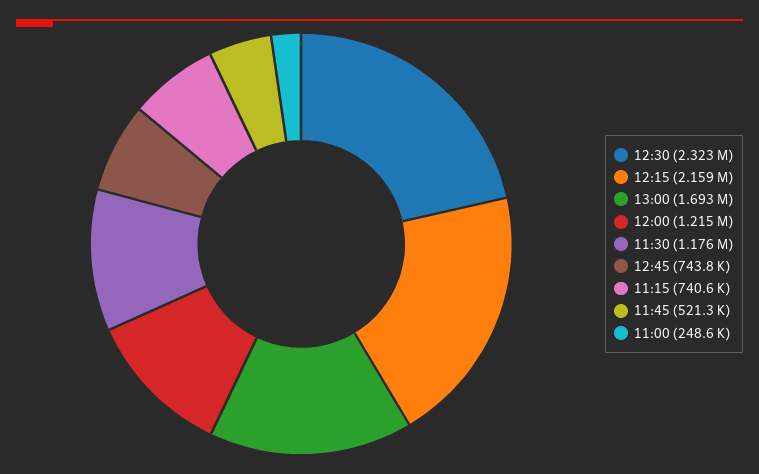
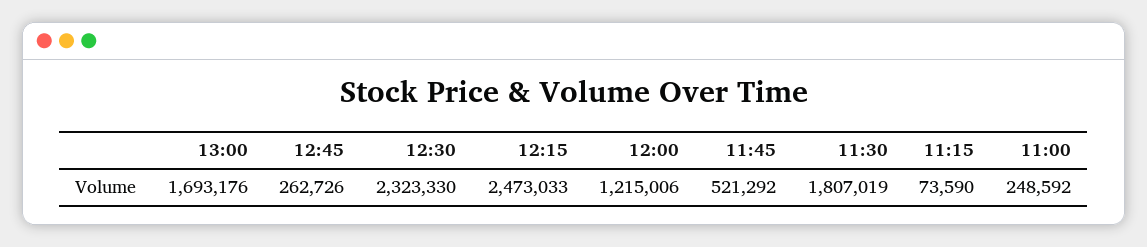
  {
    "12:30": 2323330,
-   "12:15": 2159000,
+   "12:15": 2473033,
    "13:00": 1693176,
    "12:00": 1215006,
-   "11:30": 1176000,
+   "11:30": 1807019,
-   "12:45": 743800,
+   "12:45": 262726,
-   "11:15": 740600,
+   "11:15": 73590,
    "11:45": 521292,
    "11:00": 248592
  }

